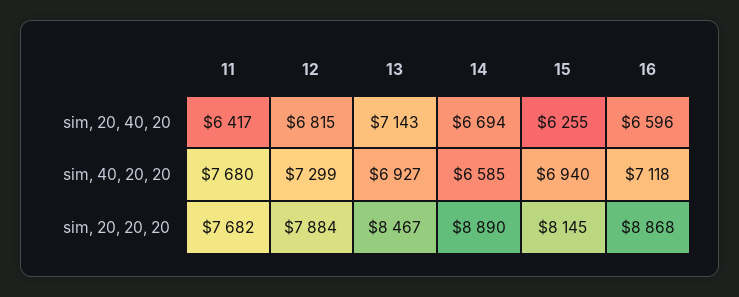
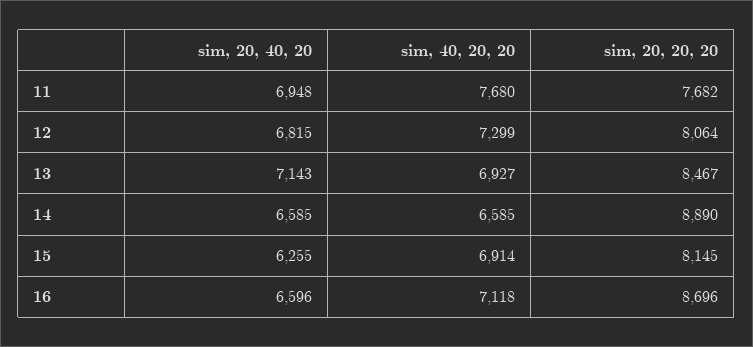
  {
    "11": {
-     "sim, 20, 40, 20": 6417,
+     "sim, 20, 40, 20": 6948,
      "sim, 40, 20, 20": 7680,
      "sim, 20, 20, 20": 7682
    },
    "12": {
      "sim, 20, 40, 20": 6815,
      "sim, 40, 20, 20": 7299,
-     "sim, 20, 20, 20": 7884
+     "sim, 20, 20, 20": 8064
    },
    "13": {
      "sim, 20, 40, 20": 7143,
      "sim, 40, 20, 20": 6927,
      "sim, 20, 20, 20": 8467
    },
    "14": {
-     "sim, 20, 40, 20": 6694,
+     "sim, 20, 40, 20": 6585,
      "sim, 40, 20, 20": 6585,
      "sim, 20, 20, 20": 8890
    },
    "15": {
      "sim, 20, 40, 20": 6255,
-     "sim, 40, 20, 20": 6940,
+     "sim, 40, 20, 20": 6914,
      "sim, 20, 20, 20": 8145
    },
    "16": {
      "sim, 20, 40, 20": 6596,
      "sim, 40, 20, 20": 7118,
-     "sim, 20, 20, 20": 8868
+     "sim, 20, 20, 20": 8696
    }
  }

